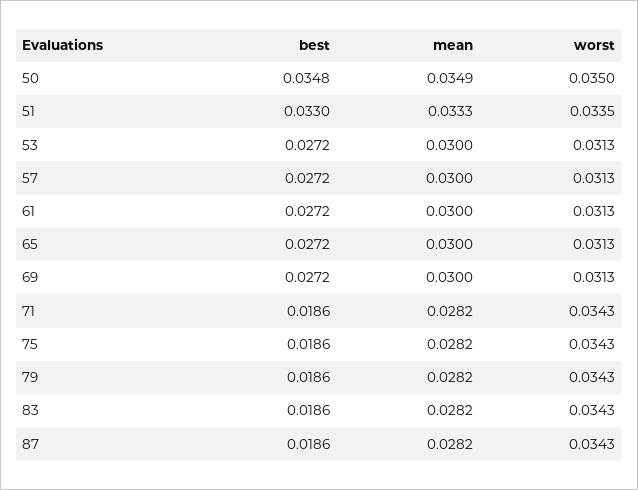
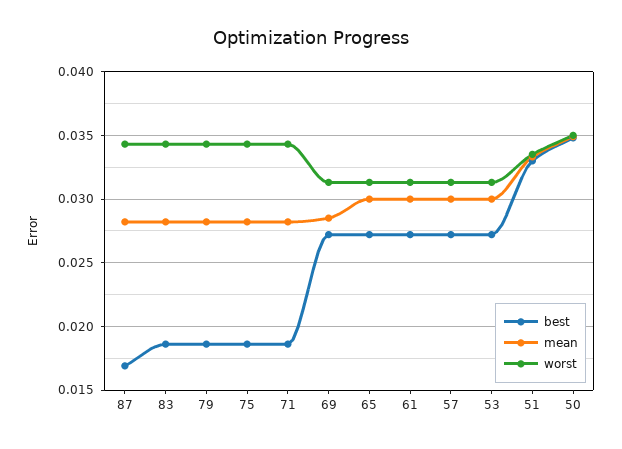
  {
    "best": {
      "50": 0.0348,
      "51": 0.033,
      "53": 0.0272,
      "57": 0.0272,
      "61": 0.0272,
      "65": 0.0272,
      "69": 0.0272,
      "71": 0.0186,
      "75": 0.0186,
      "79": 0.0186,
      "83": 0.0186,
-     "87": 0.0186
+     "87": 0.017
    },
    "mean": {
      "50": 0.0349,
      "51": 0.0333,
      "53": 0.03,
      "57": 0.03,
      "61": 0.03,
      "65": 0.03,
-     "69": 0.03,
+     "69": 0.0285,
      "71": 0.0282,
      "75": 0.0282,
      "79": 0.0282,
      "83": 0.0282,
      "87": 0.0282
    },
    "worst": {
      "50": 0.035,
      "51": 0.0335,
      "53": 0.0313,
      "57": 0.0313,
      "61": 0.0313,
      "65": 0.0313,
      "69": 0.0313,
      "71": 0.0343,
      "75": 0.0343,
      "79": 0.0343,
      "83": 0.0343,
      "87": 0.0343
    }
  }

